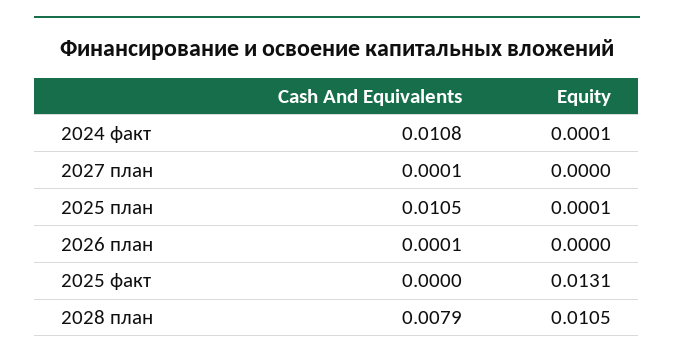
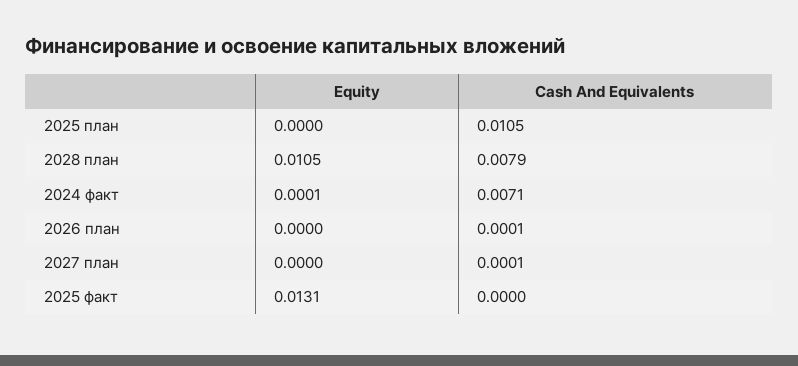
  {
    "Cash And Equivalents": {
-     "2024 факт": 0.0108,
+     "2024 факт": 0.0071,
      "2027 план": 0.0001,
      "2025 план": 0.0105,
      "2026 план": 0.0001,
      "2025 факт": 0,
      "2028 план": 0.0079
    },
    "Equity": {
      "2024 факт": 0.0001,
      "2027 план": 0,
-     "2025 план": 0.0001,
+     "2025 план": 0,
      "2026 план": 0,
      "2025 факт": 0.0131,
      "2028 план": 0.0105
    }
  }

